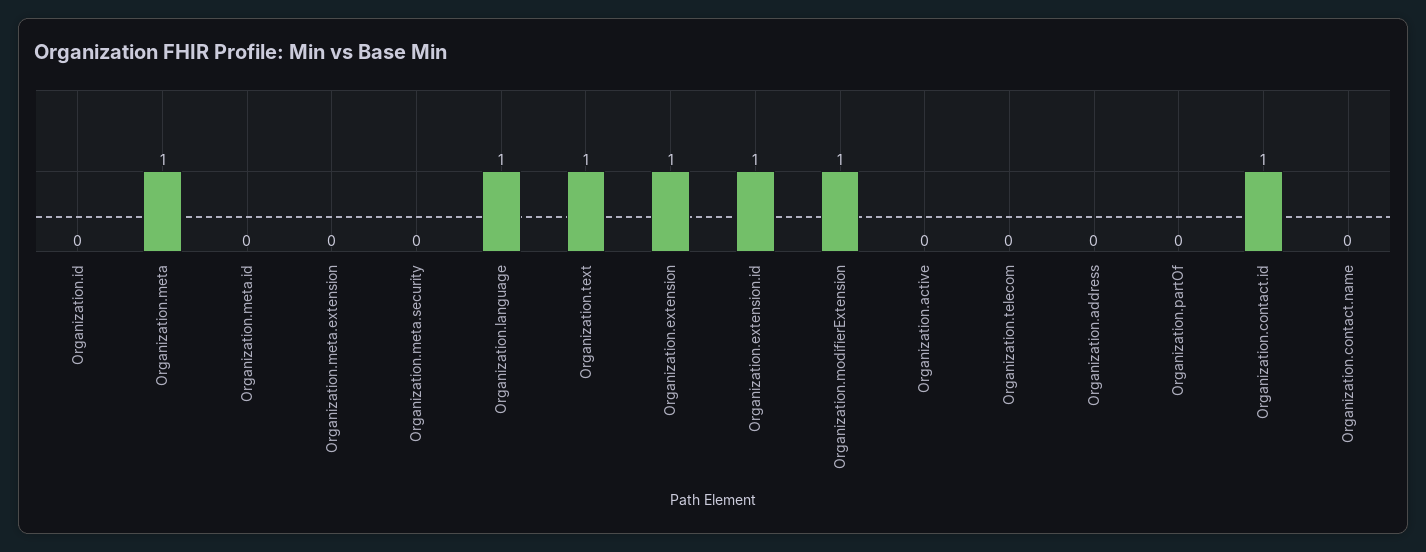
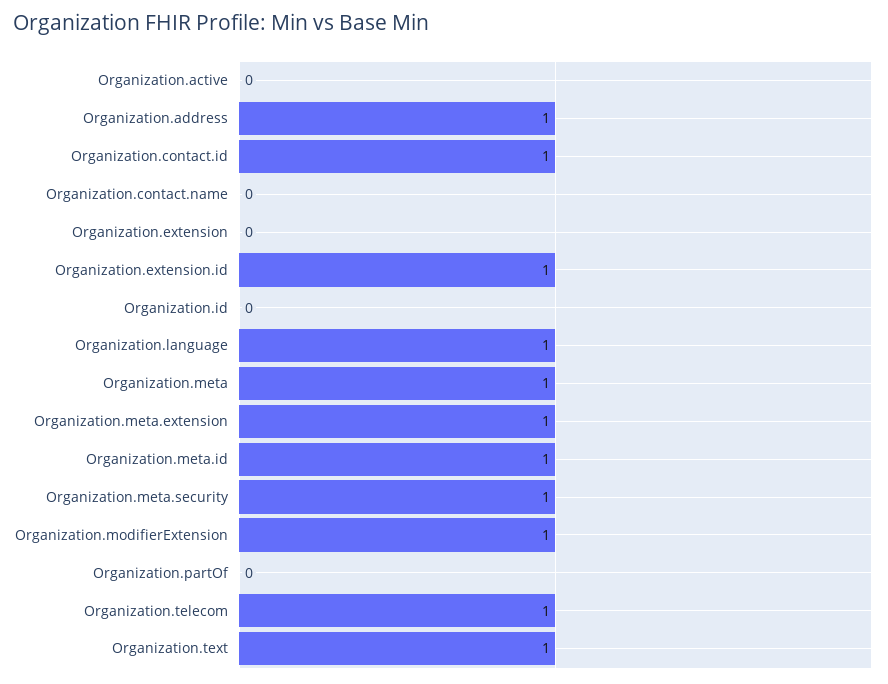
  {
    "Organization.id": 0,
    "Organization.meta": 1,
-   "Organization.meta.id": 0,
+   "Organization.meta.id": 1,
-   "Organization.meta.extension": 0,
+   "Organization.meta.extension": 1,
-   "Organization.meta.security": 0,
+   "Organization.meta.security": 1,
    "Organization.language": 1,
    "Organization.text": 1,
-   "Organization.extension": 1,
+   "Organization.extension": 0,
    "Organization.extension.id": 1,
    "Organization.modifierExtension": 1,
    "Organization.active": 0,
-   "Organization.telecom": 0,
+   "Organization.telecom": 1,
-   "Organization.address": 0,
+   "Organization.address": 1,
    "Organization.partOf": 0,
    "Organization.contact.id": 1,
    "Organization.contact.name": 0
  }

